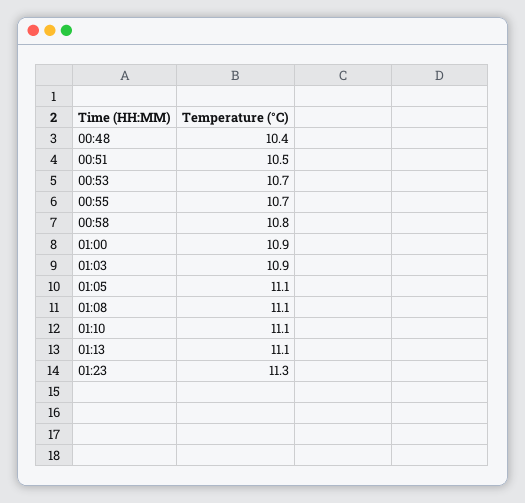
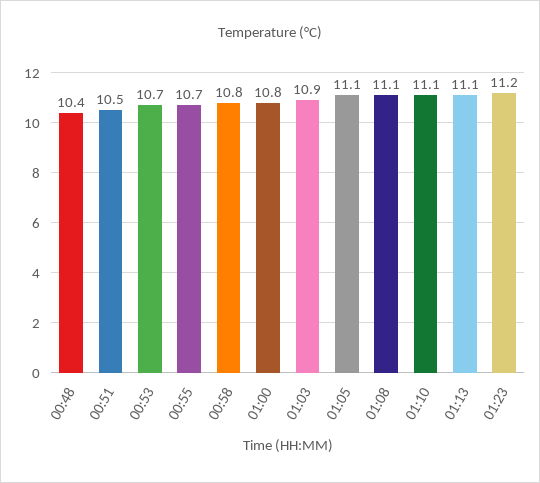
  {
    "00:48": 10.4,
    "00:51": 10.5,
    "00:53": 10.7,
    "00:55": 10.7,
    "00:58": 10.8,
-   "01:00": 10.9,
+   "01:00": 10.8,
    "01:03": 10.9,
    "01:05": 11.1,
    "01:08": 11.1,
    "01:10": 11.1,
    "01:13": 11.1,
-   "01:23": 11.3
+   "01:23": 11.2
  }

